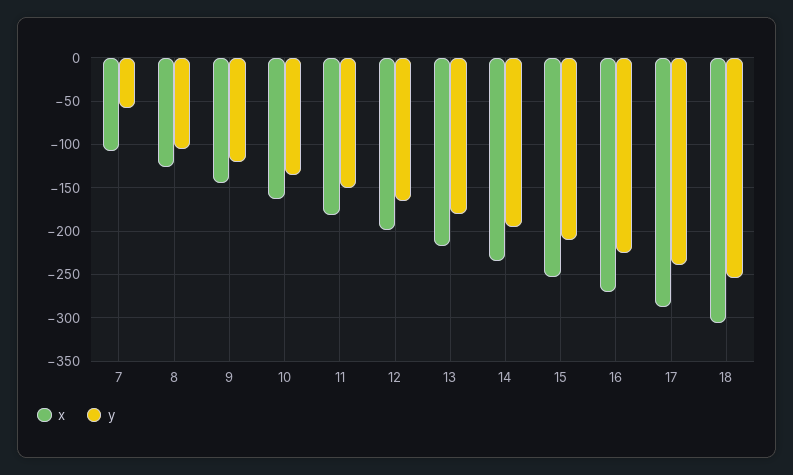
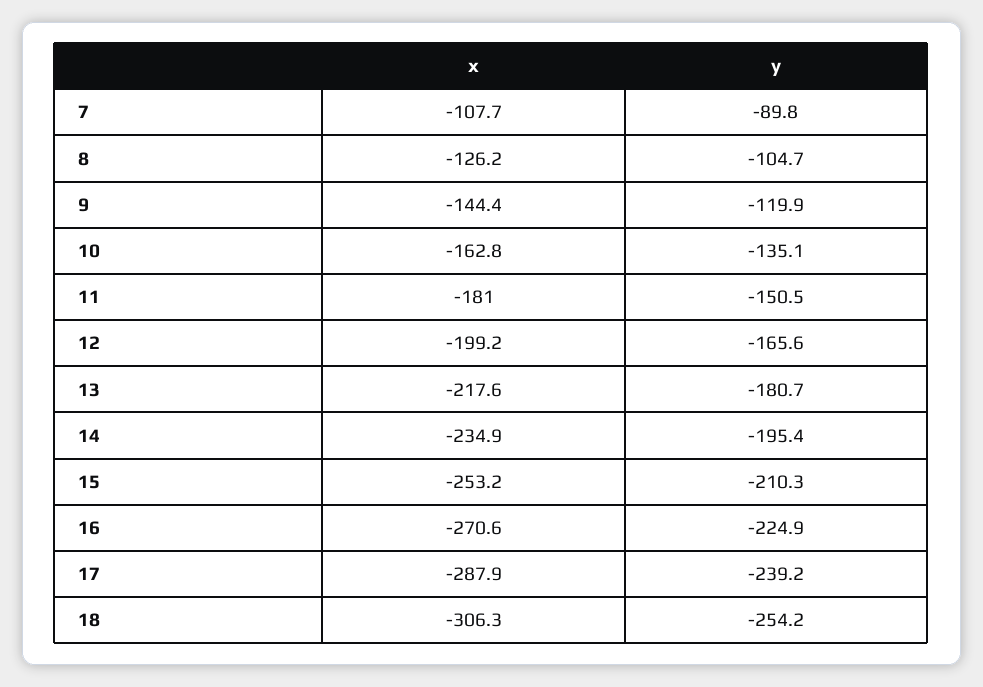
  {
    "x": {
      "7": -107.7,
      "8": -126.2,
      "9": -144.4,
      "10": -162.8,
      "11": -181,
      "12": -199.2,
      "13": -217.6,
      "14": -234.9,
      "15": -253.2,
      "16": -270.6,
      "17": -287.9,
      "18": -306.3
    },
    "y": {
-     "7": -60,
+     "7": -89.8,
      "8": -104.7,
      "9": -119.9,
      "10": -135.1,
      "11": -150.5,
      "12": -165.6,
      "13": -180.7,
      "14": -195.4,
      "15": -210.3,
      "16": -224.9,
      "17": -239.2,
      "18": -254.2
    }
  }

